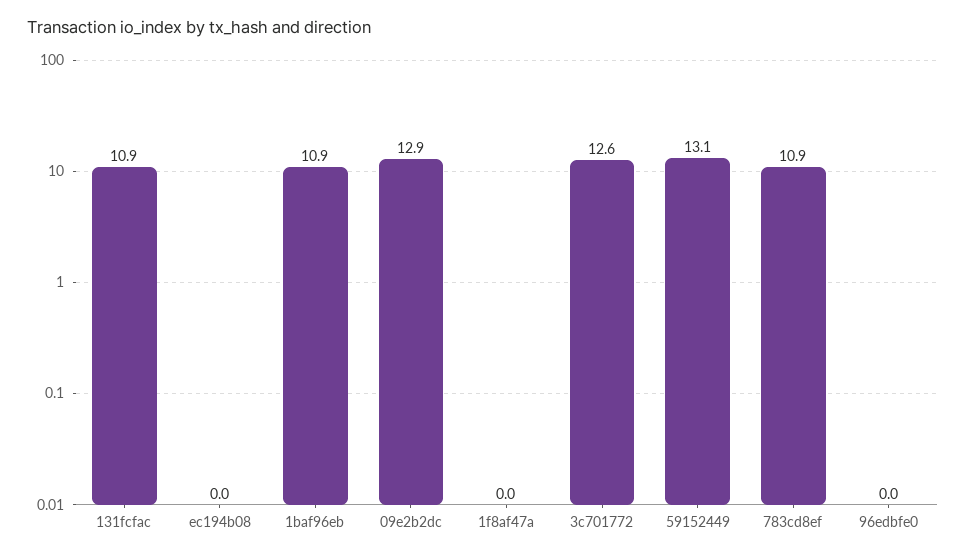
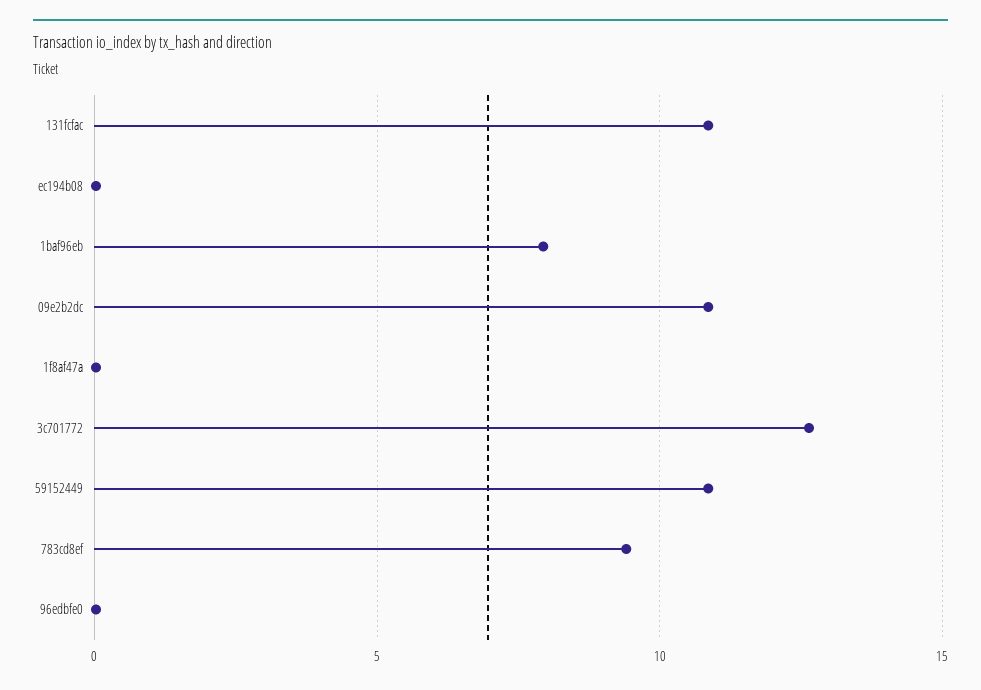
  {
    "131fcfac": 10.9,
    "ec194b08": 0,
-   "1baf96eb": 10.9,
+   "1baf96eb": 8,
-   "09e2b2dc": 12.9,
+   "09e2b2dc": 11,
    "1f8af47a": 0,
    "3c701772": 12.6,
-   "59152449": 13.1,
+   "59152449": 11,
-   "783cd8ef": 10.9,
+   "783cd8ef": 9.5,
    "96edbfe0": 0
  }

